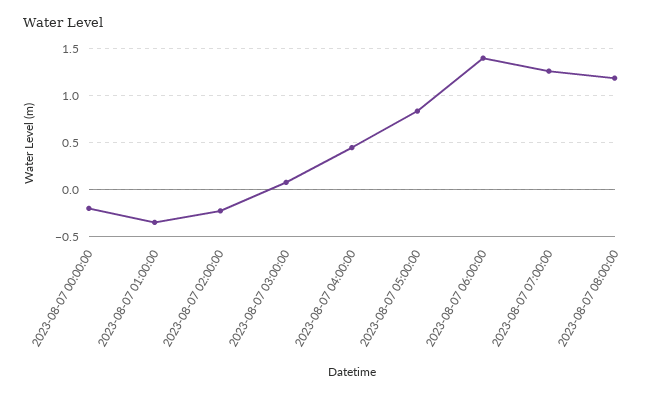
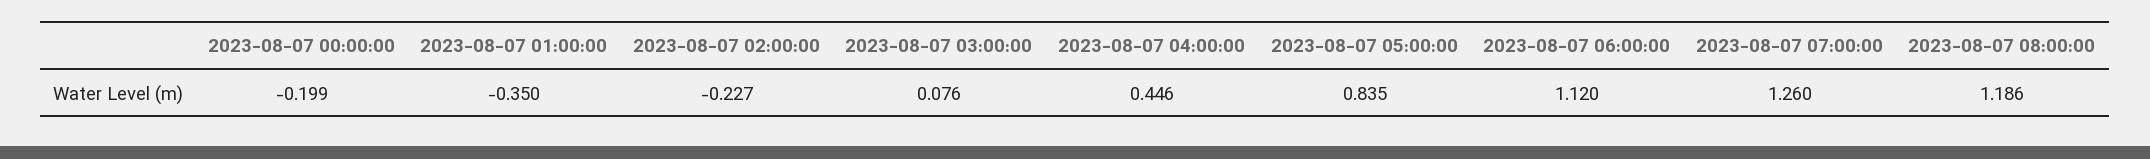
  {
    "2023-08-07 00:00:00": -0.199,
    "2023-08-07 01:00:00": -0.35,
    "2023-08-07 02:00:00": -0.227,
    "2023-08-07 03:00:00": 0.076,
    "2023-08-07 04:00:00": 0.446,
    "2023-08-07 05:00:00": 0.835,
-   "2023-08-07 06:00:00": 1.4,
+   "2023-08-07 06:00:00": 1.12,
    "2023-08-07 07:00:00": 1.26,
    "2023-08-07 08:00:00": 1.186
  }

